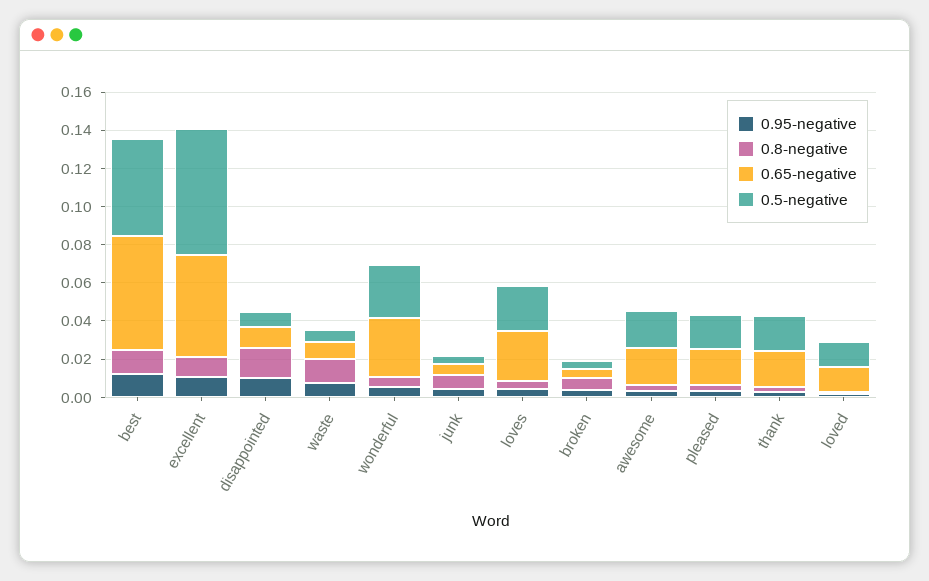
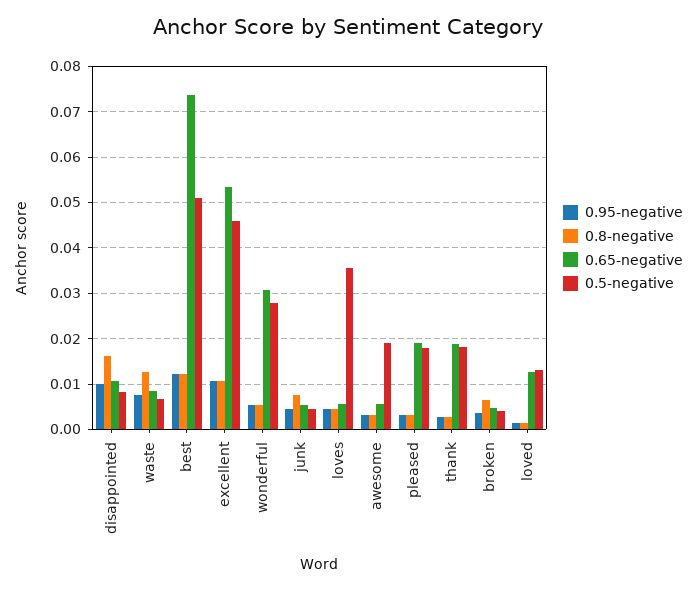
  {
    "0.95-negative": {
      "best": 0.012,
      "excellent": 0.01,
      "disappointed": 0.01,
      "waste": 0.008,
      "wonderful": 0.006,
      "junk": 0.004,
      "loves": 0.004,
      "broken": 0.004,
      "awesome": 0.004,
      "pleased": 0.004,
      "thank": 0.002,
      "loved": 0.002
    },
    "0.8-negative": {
      "best": 0.012,
      "excellent": 0.01,
      "disappointed": 0.016,
      "waste": 0.012,
      "wonderful": 0.006,
      "junk": 0.008,
      "loves": 0.004,
      "broken": 0.006,
      "awesome": 0.004,
      "pleased": 0.004,
      "thank": 0.002,
      "loved": 0.002
    },
    "0.65-negative": {
-     "best": 0.06,
+     "best": 0.074,
      "excellent": 0.054,
      "disappointed": 0.01,
      "waste": 0.008,
      "wonderful": 0.03,
      "junk": 0.006,
-     "loves": 0.025,
+     "loves": 0.006,
      "broken": 0.004,
-     "awesome": 0.02,
+     "awesome": 0.006,
      "pleased": 0.02,
      "thank": 0.018,
      "loved": 0.012
    },
    "0.5-negative": {
      "best": 0.05,
-     "excellent": 0.065,
+     "excellent": 0.046,
      "disappointed": 0.008,
      "waste": 0.006,
      "wonderful": 0.028,
      "junk": 0.004,
-     "loves": 0.025,
+     "loves": 0.036,
      "broken": 0.004,
      "awesome": 0.02,
      "pleased": 0.018,
      "thank": 0.018,
      "loved": 0.014
    }
  }

